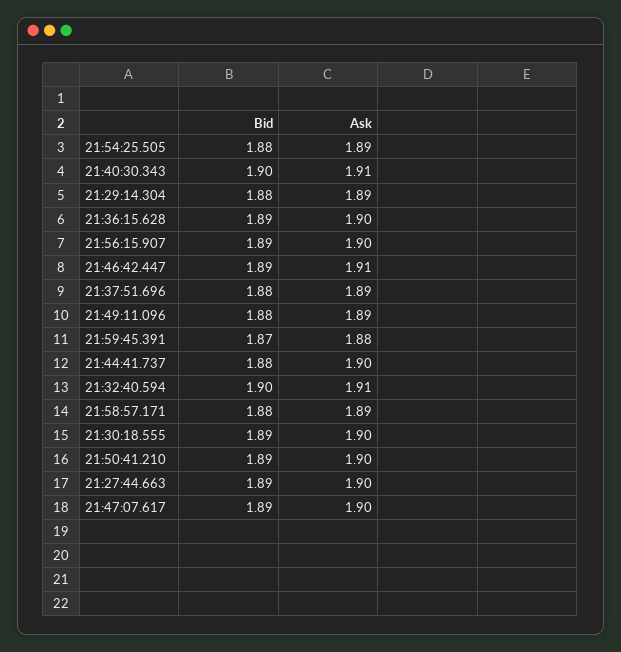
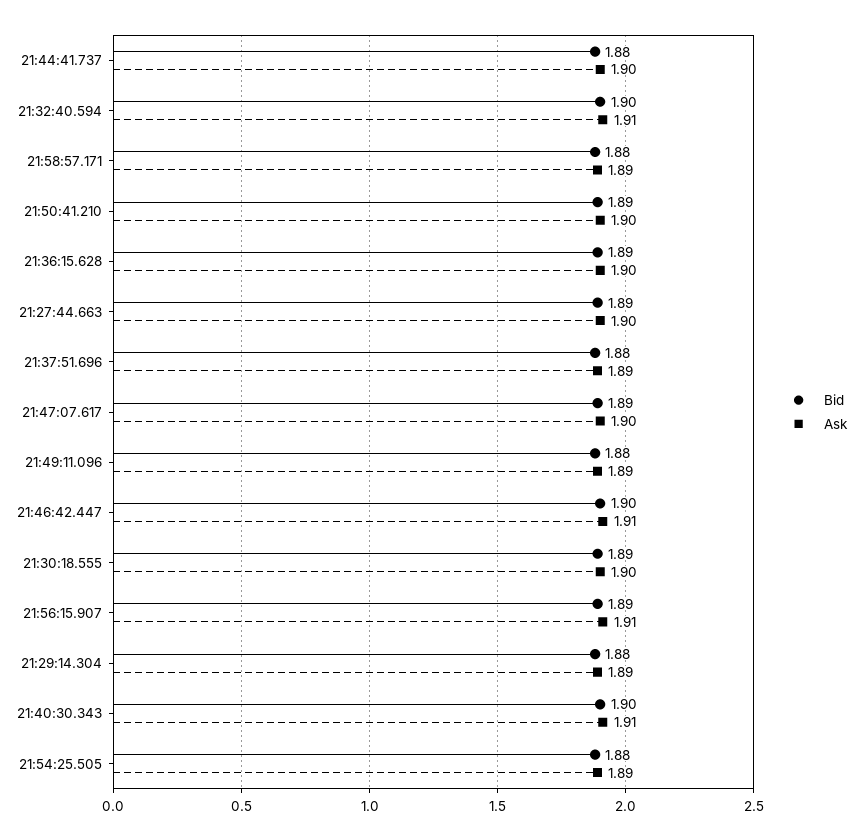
  {
    "Bid": {
      "21:54:25.505": 1.88,
      "21:40:30.343": 1.9,
      "21:29:14.304": 1.88,
      "21:36:15.628": 1.89,
      "21:56:15.907": 1.89,
-     "21:46:42.447": 1.89,
+     "21:46:42.447": 1.9,
      "21:37:51.696": 1.88,
      "21:49:11.096": 1.88,
-     "21:59:45.391": 1.87,
      "21:44:41.737": 1.88,
      "21:32:40.594": 1.9,
      "21:58:57.171": 1.88,
      "21:30:18.555": 1.89,
      "21:50:41.210": 1.89,
      "21:27:44.663": 1.89,
      "21:47:07.617": 1.89
    },
    "Ask": {
      "21:54:25.505": 1.89,
      "21:40:30.343": 1.91,
      "21:29:14.304": 1.89,
      "21:36:15.628": 1.9,
-     "21:56:15.907": 1.9,
+     "21:56:15.907": 1.91,
      "21:46:42.447": 1.91,
      "21:37:51.696": 1.89,
      "21:49:11.096": 1.89,
-     "21:59:45.391": 1.88,
      "21:44:41.737": 1.9,
      "21:32:40.594": 1.91,
      "21:58:57.171": 1.89,
      "21:30:18.555": 1.9,
      "21:50:41.210": 1.9,
      "21:27:44.663": 1.9,
      "21:47:07.617": 1.9
    }
  }

